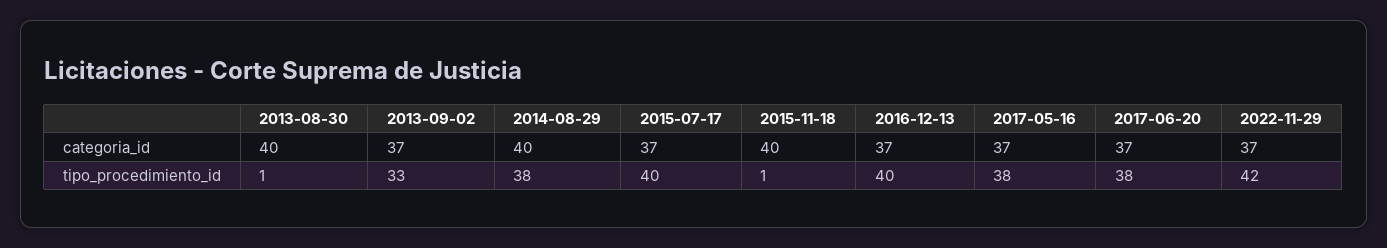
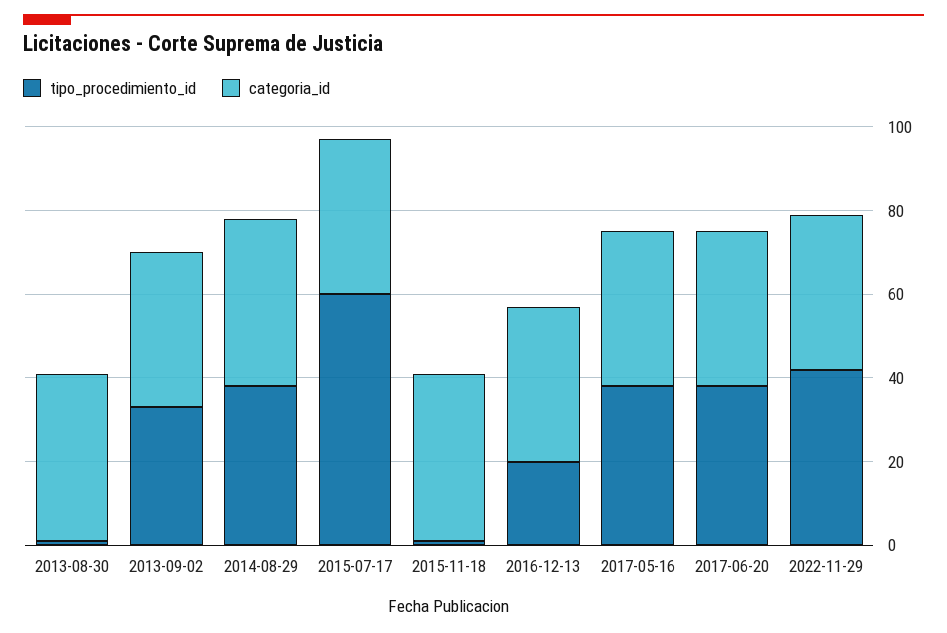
  {
    "categoria_id": {
      "2013-08-30": 40,
      "2013-09-02": 37,
      "2014-08-29": 40,
      "2015-07-17": 37,
      "2015-11-18": 40,
      "2016-12-13": 37,
      "2017-05-16": 37,
      "2017-06-20": 37,
      "2022-11-29": 37
    },
    "tipo_procedimiento_id": {
      "2013-08-30": 1,
      "2013-09-02": 33,
      "2014-08-29": 38,
-     "2015-07-17": 40,
+     "2015-07-17": 60,
      "2015-11-18": 1,
-     "2016-12-13": 40,
+     "2016-12-13": 20,
      "2017-05-16": 38,
      "2017-06-20": 38,
      "2022-11-29": 42
    }
  }

